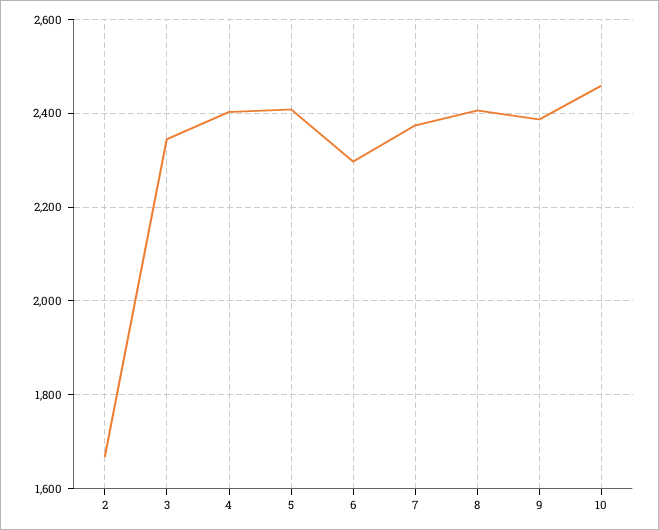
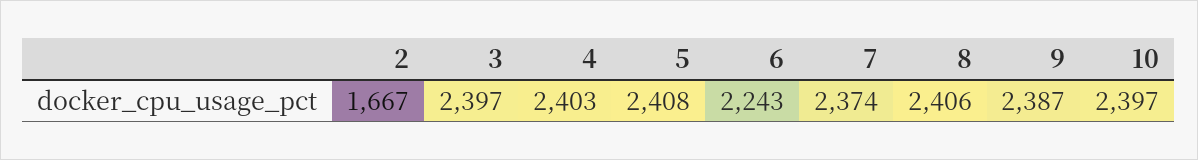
  {
    "2": 1667,
-   "3": 2340,
+   "3": 2397,
    "4": 2403,
    "5": 2408,
-   "6": 2300,
+   "6": 2243,
    "7": 2374,
    "8": 2406,
    "9": 2387,
-   "10": 2460
+   "10": 2397
  }

